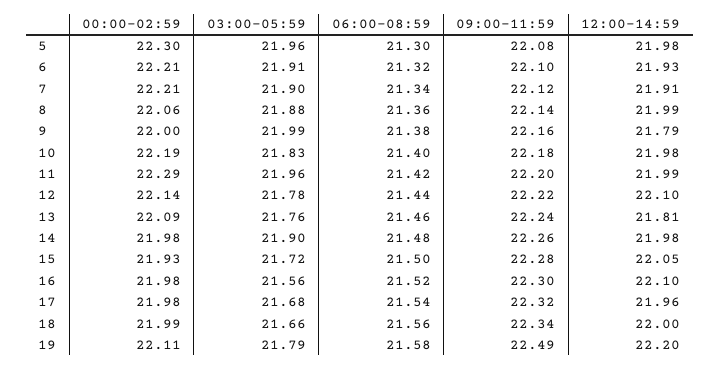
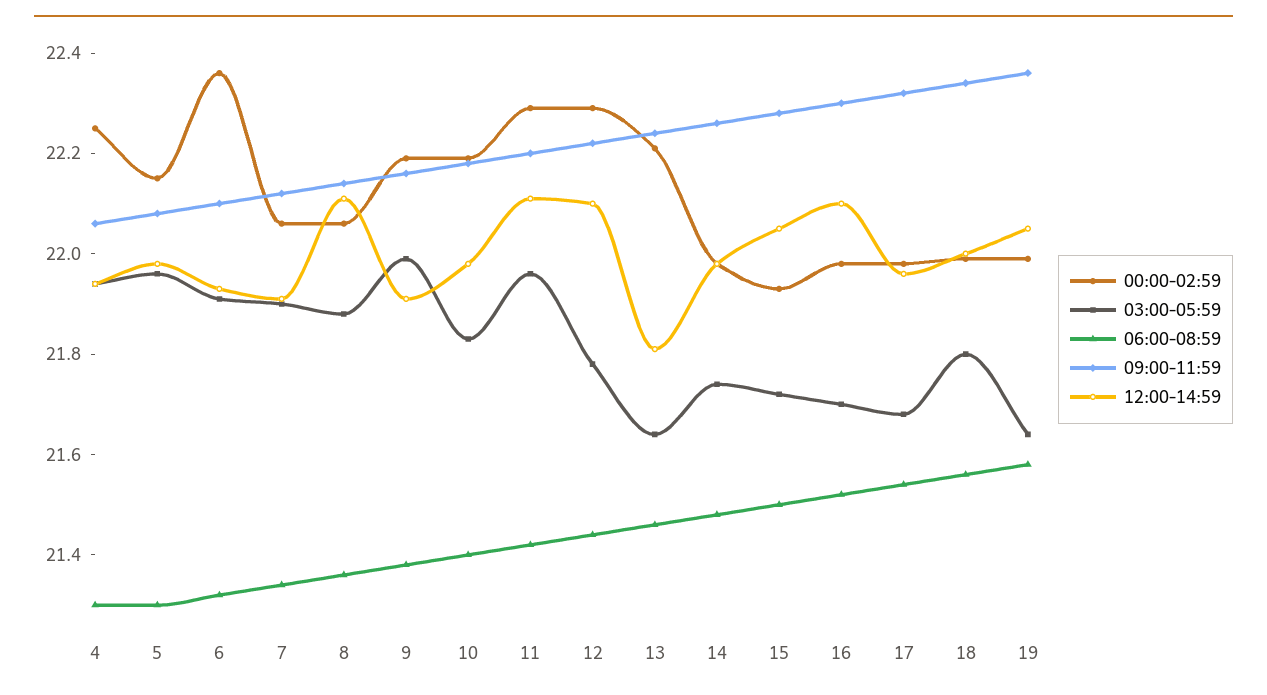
  {
    "00:00-02:59": {
-     "5": 22.3,
+     "5": 22.15,
-     "6": 22.21,
+     "6": 22.35,
-     "7": 22.21,
+     "7": 22.05,
      "8": 22.06,
-     "9": 22,
+     "9": 22.2,
      "10": 22.19,
      "11": 22.29,
-     "12": 22.14,
+     "12": 22.3,
-     "13": 22.09,
+     "13": 22.2,
      "14": 21.98,
      "15": 21.93,
      "16": 21.98,
      "17": 21.98,
      "18": 21.99,
-     "19": 22.11
+     "19": 22,
+     "4": 22.25
    },
    "03:00-05:59": {
      "5": 21.96,
      "6": 21.91,
      "7": 21.9,
      "8": 21.88,
      "9": 21.99,
      "10": 21.83,
      "11": 21.96,
      "12": 21.78,
-     "13": 21.76,
+     "13": 21.65,
-     "14": 21.9,
+     "14": 21.75,
      "15": 21.72,
-     "16": 21.56,
+     "16": 21.7,
      "17": 21.68,
-     "18": 21.66,
+     "18": 21.8,
-     "19": 21.79
+     "19": 21.65,
+     "4": 21.95
    },
    "06:00-08:59": {
      "5": 21.3,
      "6": 21.32,
      "7": 21.34,
      "8": 21.36,
      "9": 21.38,
      "10": 21.4,
      "11": 21.42,
      "12": 21.44,
      "13": 21.46,
      "14": 21.48,
      "15": 21.5,
      "16": 21.52,
      "17": 21.54,
      "18": 21.56,
-     "19": 21.58
+     "19": 21.58,
+     "4": 21.3
    },
    "09:00-11:59": {
      "5": 22.08,
      "6": 22.1,
      "7": 22.12,
      "8": 22.14,
      "9": 22.16,
      "10": 22.18,
      "11": 22.2,
      "12": 22.22,
      "13": 22.24,
      "14": 22.26,
      "15": 22.28,
      "16": 22.3,
      "17": 22.32,
      "18": 22.34,
-     "19": 22.49
+     "19": 22.35,
+     "4": 22.05
    },
    "12:00-14:59": {
      "5": 21.98,
      "6": 21.93,
      "7": 21.91,
-     "8": 21.99,
+     "8": 22.1,
-     "9": 21.79,
+     "9": 21.9,
      "10": 21.98,
-     "11": 21.99,
+     "11": 22.1,
      "12": 22.1,
      "13": 21.81,
      "14": 21.98,
      "15": 22.05,
      "16": 22.1,
      "17": 21.96,
      "18": 22,
-     "19": 22.2
+     "19": 22.05,
+     "4": 21.95
    }
  }

